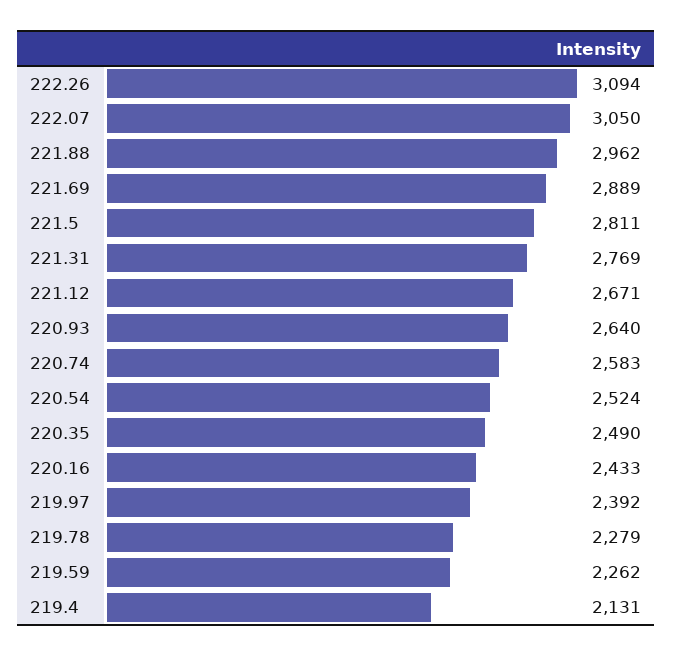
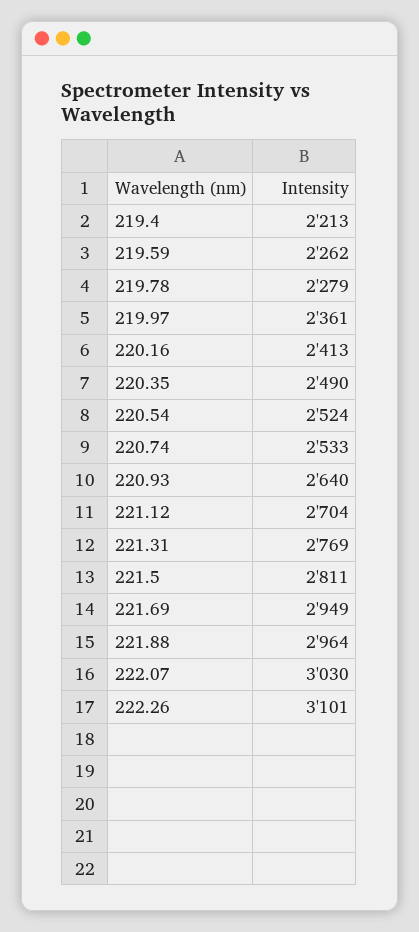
  {
-   "222.26": 3094,
+   "222.26": 3101,
-   "222.07": 3050,
+   "222.07": 3030,
-   "221.88": 2962,
+   "221.88": 2964,
-   "221.69": 2889,
+   "221.69": 2949,
    "221.5": 2811,
    "221.31": 2769,
-   "221.12": 2671,
+   "221.12": 2704,
    "220.93": 2640,
-   "220.74": 2583,
+   "220.74": 2533,
    "220.54": 2524,
    "220.35": 2490,
-   "220.16": 2433,
+   "220.16": 2413,
-   "219.97": 2392,
+   "219.97": 2361,
    "219.78": 2279,
    "219.59": 2262,
-   "219.4": 2131
+   "219.4": 2213
  }

